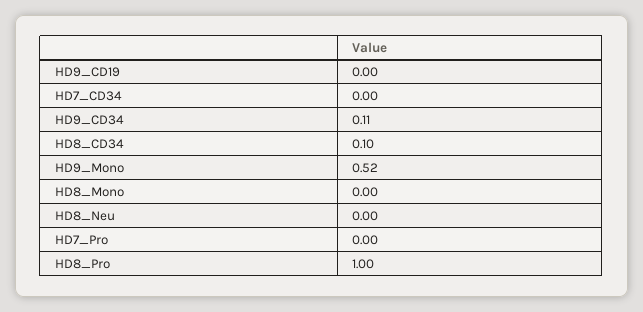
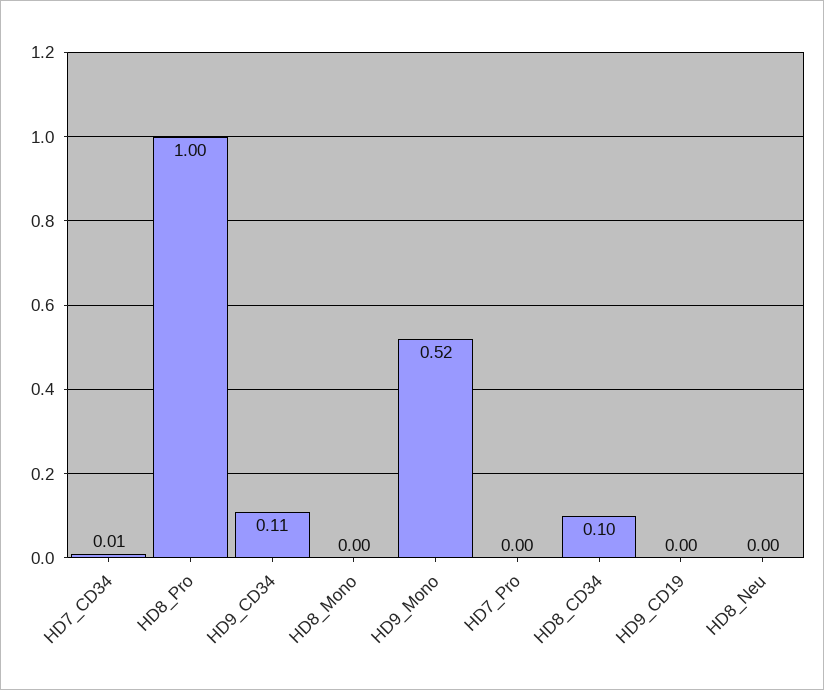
  {
    "HD9_CD19": 0,
-   "HD7_CD34": 0,
+   "HD7_CD34": 0.01,
    "HD9_CD34": 0.11,
    "HD8_CD34": 0.1,
    "HD9_Mono": 0.52,
    "HD8_Mono": 0,
    "HD8_Neu": 0,
    "HD7_Pro": 0,
    "HD8_Pro": 1
  }

